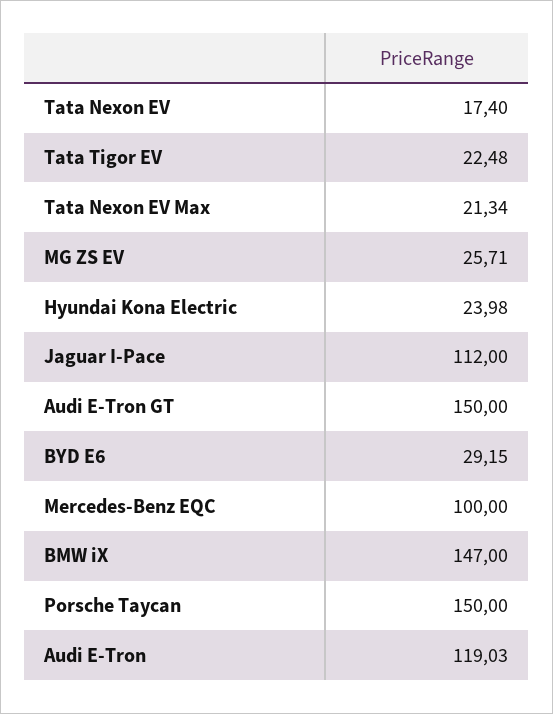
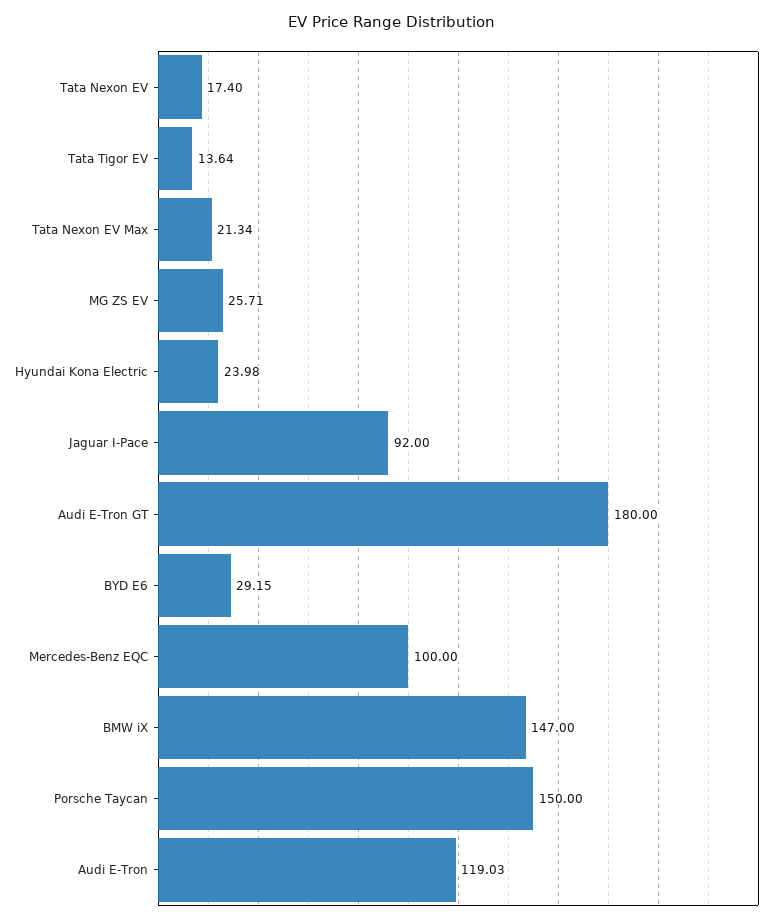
  {
    "Tata Nexon EV": 17.4,
-   "Tata Tigor EV": 22.48,
+   "Tata Tigor EV": 13.64,
    "Tata Nexon EV Max": 21.34,
    "MG ZS EV": 25.71,
    "Hyundai Kona Electric": 23.98,
-   "Jaguar I-Pace": 112,
+   "Jaguar I-Pace": 92,
-   "Audi E-Tron GT": 150,
+   "Audi E-Tron GT": 180,
    "BYD E6": 29.15,
    "Mercedes-Benz EQC": 100,
    "BMW iX": 147,
    "Porsche Taycan": 150,
    "Audi E-Tron": 119.03
  }

